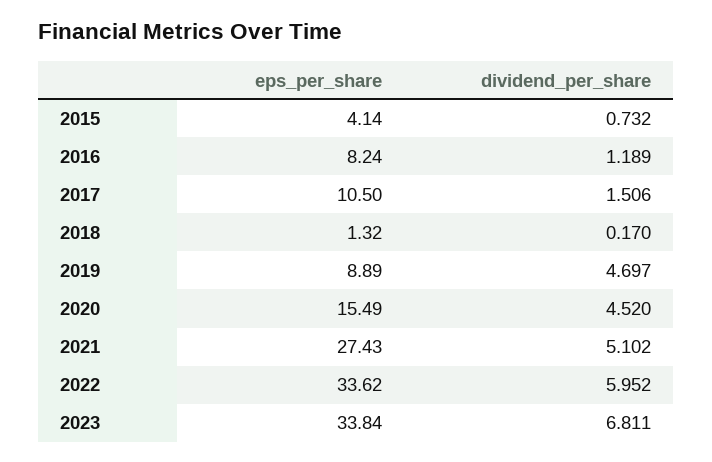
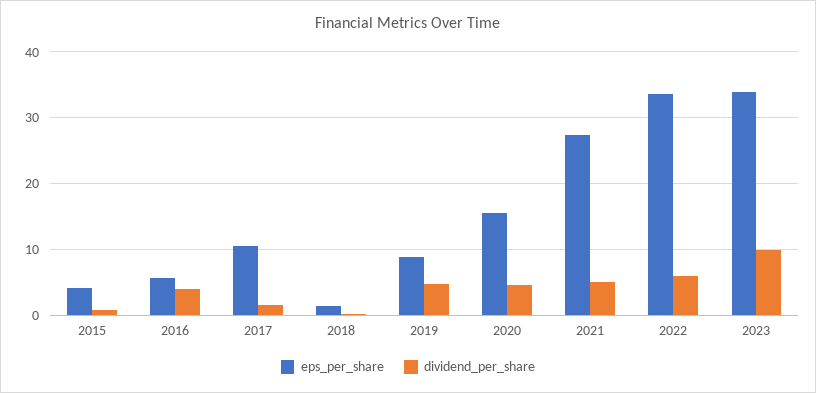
  {
    "eps_per_share": {
      "2015": 4.14,
-     "2016": 8.24,
+     "2016": 6,
      "2017": 10.5,
      "2018": 1.32,
      "2019": 8.89,
      "2020": 15.49,
      "2021": 27.43,
      "2022": 33.62,
      "2023": 33.84
    },
    "dividend_per_share": {
      "2015": 0.732,
-     "2016": 1.189,
+     "2016": 4,
      "2017": 1.506,
      "2018": 0.17,
      "2019": 4.697,
      "2020": 4.52,
      "2021": 5.102,
      "2022": 5.952,
-     "2023": 6.811
+     "2023": 10
    }
  }

